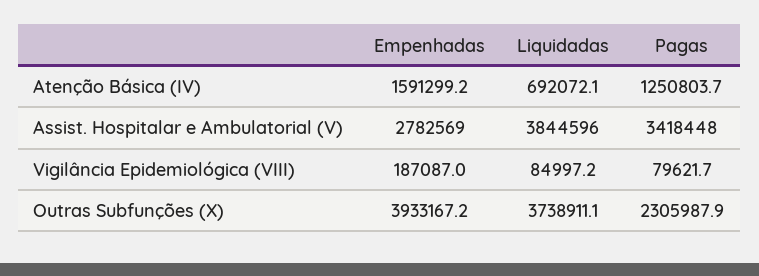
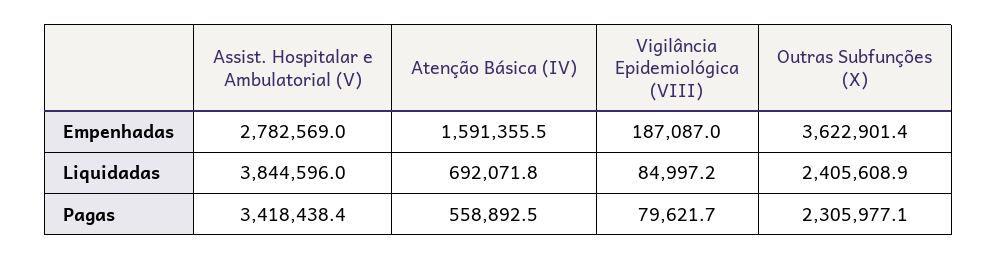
  {
    "Empenhadas": {
-     "Atenção Básica (IV)": 1591299.2,
+     "Atenção Básica (IV)": 1591355.5,
      "Assist. Hospitalar e Ambulatorial (V)": 2782569,
      "Vigilância Epidemiológica (VIII)": 187087,
-     "Outras Subfunções (X)": 3933167.2
+     "Outras Subfunções (X)": 3622901.4
    },
    "Liquidadas": {
-     "Atenção Básica (IV)": 692072.1,
+     "Atenção Básica (IV)": 692071.8,
      "Assist. Hospitalar e Ambulatorial (V)": 3844596,
      "Vigilância Epidemiológica (VIII)": 84997.2,
-     "Outras Subfunções (X)": 3738911.1
+     "Outras Subfunções (X)": 2405608.9
    },
    "Pagas": {
-     "Atenção Básica (IV)": 1250803.7,
+     "Atenção Básica (IV)": 558892.5,
-     "Assist. Hospitalar e Ambulatorial (V)": 3418448,
+     "Assist. Hospitalar e Ambulatorial (V)": 3418438.4,
      "Vigilância Epidemiológica (VIII)": 79621.7,
-     "Outras Subfunções (X)": 2305987.9
+     "Outras Subfunções (X)": 2305977.1
    }
  }

